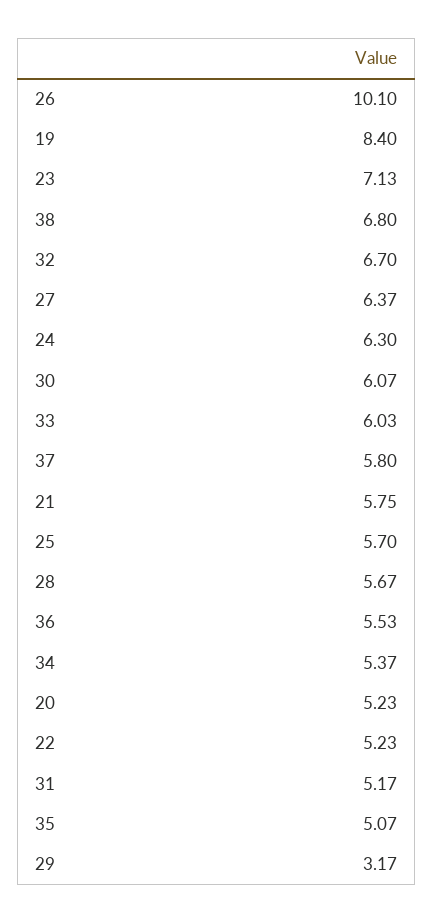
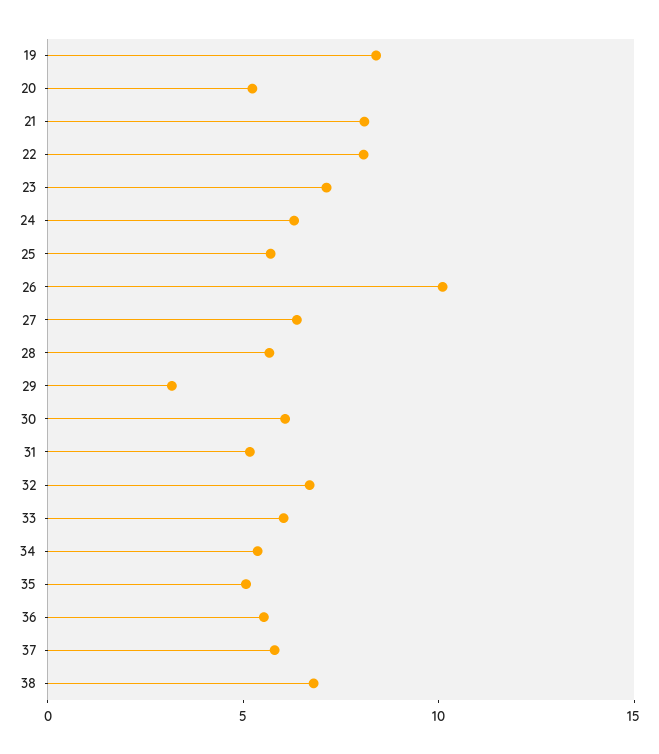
  {
    "26": 10.1,
    "19": 8.4,
    "23": 7.13,
    "38": 6.8,
    "32": 6.7,
    "27": 6.37,
    "24": 6.3,
    "30": 6.07,
    "33": 6.03,
    "37": 5.8,
-   "21": 5.75,
+   "21": 8,
    "25": 5.7,
    "28": 5.67,
    "36": 5.53,
    "34": 5.37,
    "20": 5.23,
-   "22": 5.23,
+   "22": 8,
    "31": 5.17,
    "35": 5.07,
    "29": 3.17
  }

